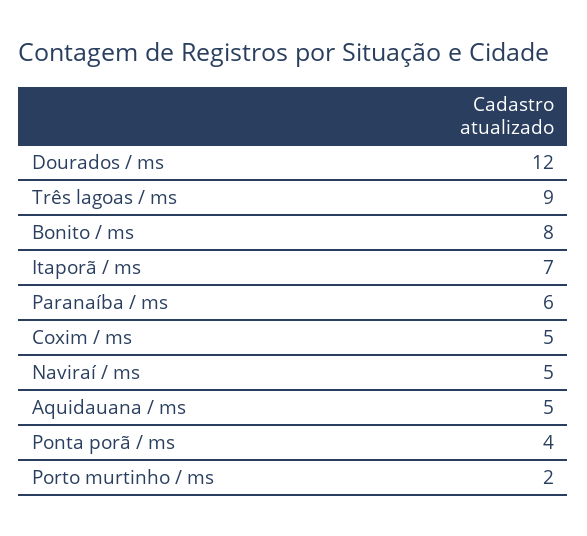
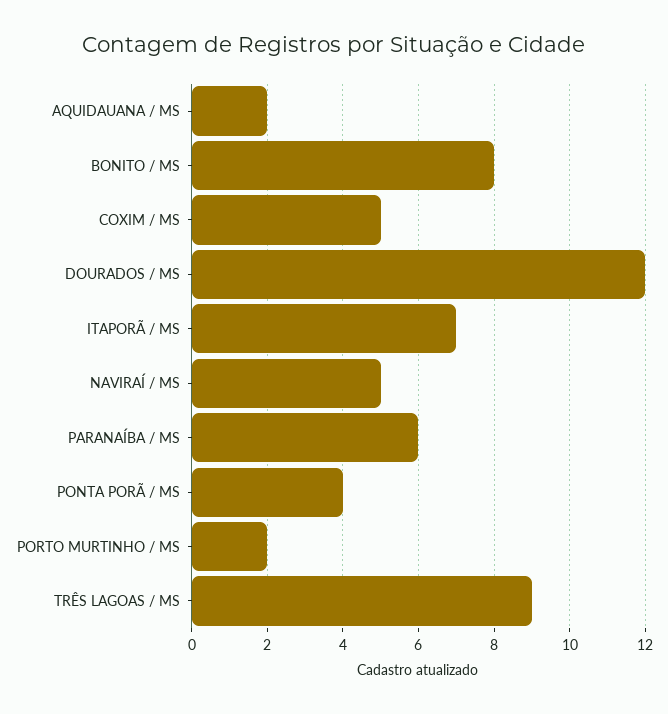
  {
    "Dourados / ms": 12,
    "Três lagoas / ms": 9,
    "Bonito / ms": 8,
    "Itaporã / ms": 7,
    "Paranaíba / ms": 6,
    "Coxim / ms": 5,
    "Naviraí / ms": 5,
-   "Aquidauana / ms": 5,
+   "Aquidauana / ms": 2,
    "Ponta porã / ms": 4,
    "Porto murtinho / ms": 2
  }

